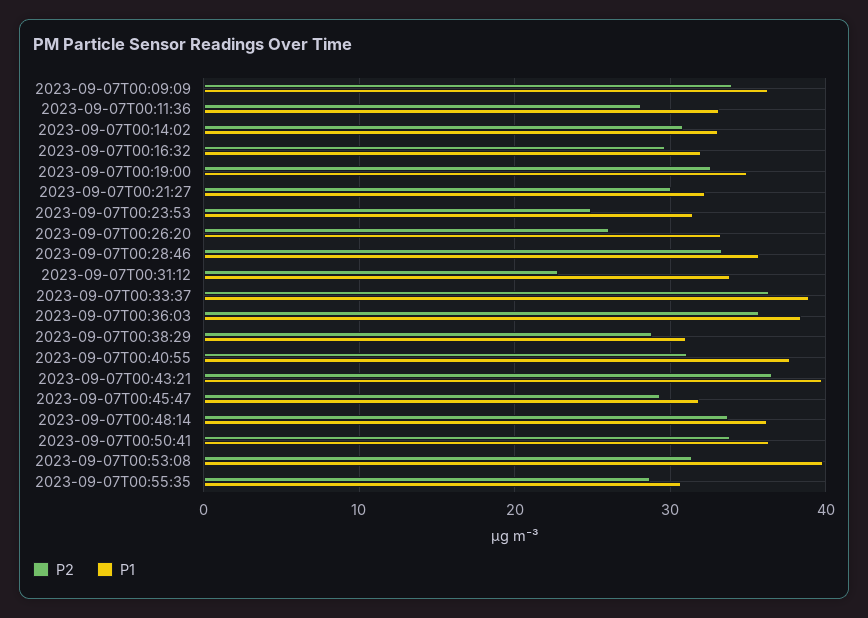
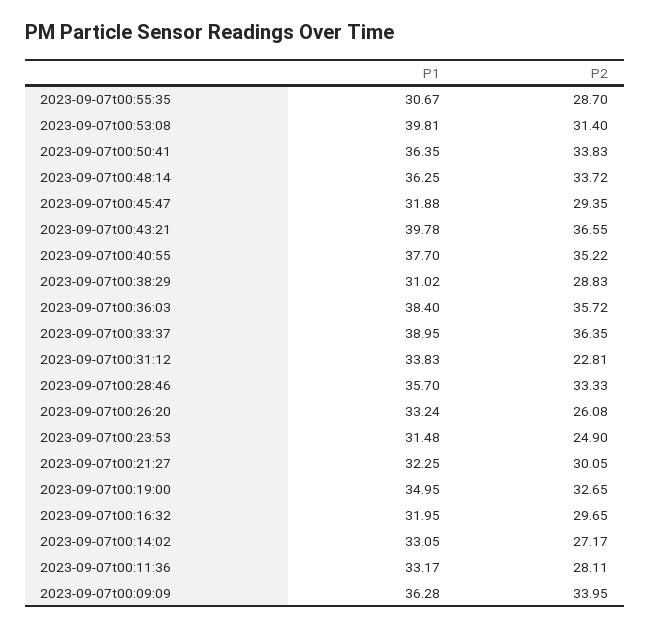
  {
    "P2": {
      "2023-09-07T00:09:09": 33.95,
      "2023-09-07T00:11:36": 28.11,
-     "2023-09-07T00:14:02": 31,
+     "2023-09-07T00:14:02": 27.17,
      "2023-09-07T00:16:32": 29.65,
      "2023-09-07T00:19:00": 32.65,
      "2023-09-07T00:21:27": 30.05,
      "2023-09-07T00:23:53": 24.9,
      "2023-09-07T00:26:20": 26.08,
      "2023-09-07T00:28:46": 33.33,
      "2023-09-07T00:31:12": 22.81,
      "2023-09-07T00:33:37": 36.35,
      "2023-09-07T00:36:03": 35.72,
      "2023-09-07T00:38:29": 28.83,
-     "2023-09-07T00:40:55": 31,
+     "2023-09-07T00:40:55": 35.22,
      "2023-09-07T00:43:21": 36.55,
      "2023-09-07T00:45:47": 29.35,
      "2023-09-07T00:48:14": 33.72,
      "2023-09-07T00:50:41": 33.83,
      "2023-09-07T00:53:08": 31.4,
      "2023-09-07T00:55:35": 28.7
    },
    "P1": {
      "2023-09-07T00:09:09": 36.28,
      "2023-09-07T00:11:36": 33.17,
      "2023-09-07T00:14:02": 33.05,
      "2023-09-07T00:16:32": 31.95,
      "2023-09-07T00:19:00": 34.95,
      "2023-09-07T00:21:27": 32.25,
      "2023-09-07T00:23:53": 31.48,
      "2023-09-07T00:26:20": 33.24,
      "2023-09-07T00:28:46": 35.7,
      "2023-09-07T00:31:12": 33.83,
      "2023-09-07T00:33:37": 38.95,
      "2023-09-07T00:36:03": 38.4,
      "2023-09-07T00:38:29": 31.02,
      "2023-09-07T00:40:55": 37.7,
      "2023-09-07T00:43:21": 39.78,
      "2023-09-07T00:45:47": 31.88,
      "2023-09-07T00:48:14": 36.25,
      "2023-09-07T00:50:41": 36.35,
      "2023-09-07T00:53:08": 39.81,
      "2023-09-07T00:55:35": 30.67
    }
  }

